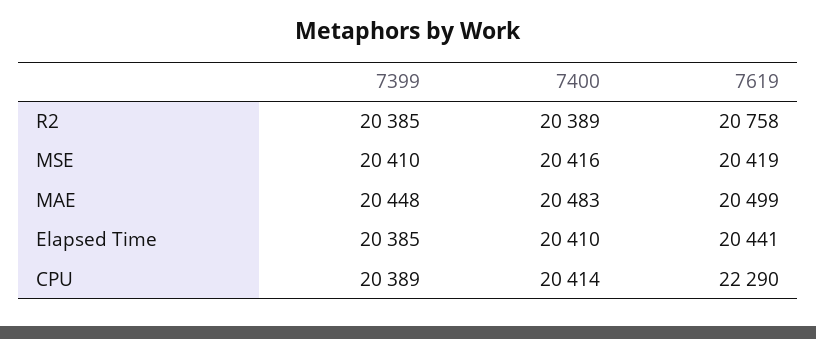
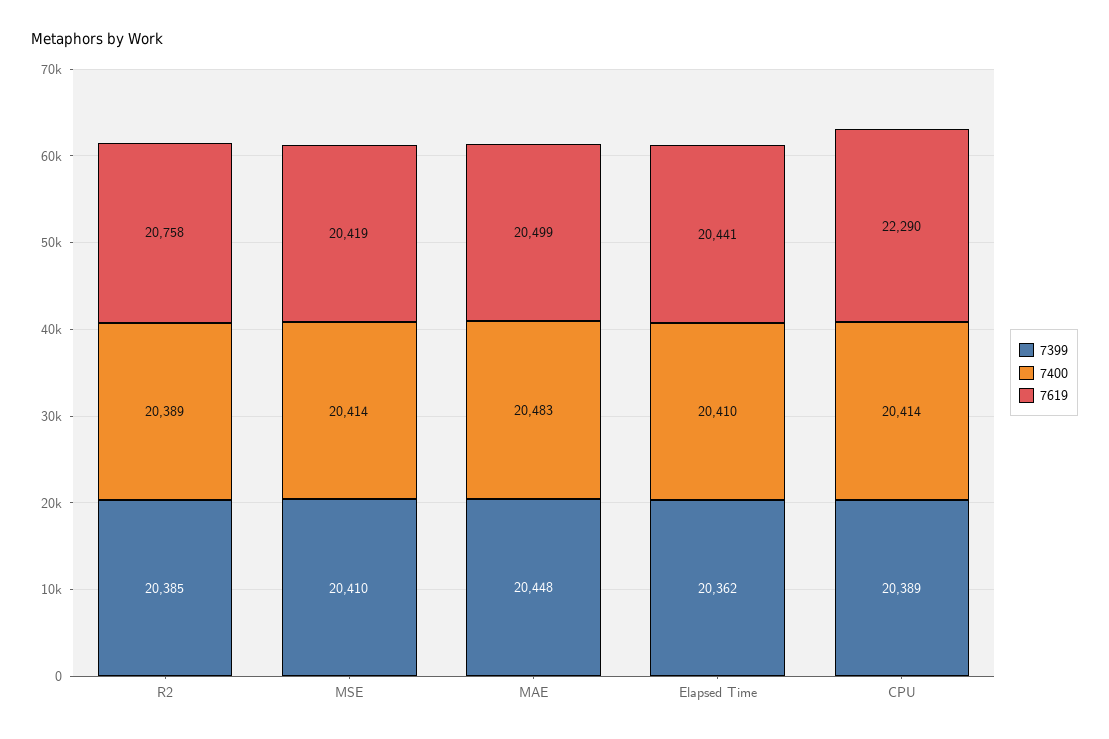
  {
    "7399": {
      "R2": 20385,
      "MSE": 20410,
      "MAE": 20448,
-     "Elapsed Time": 20385,
+     "Elapsed Time": 20362,
      "CPU": 20389
    },
    "7400": {
      "R2": 20389,
-     "MSE": 20416,
+     "MSE": 20414,
      "MAE": 20483,
      "Elapsed Time": 20410,
      "CPU": 20414
    },
    "7619": {
      "R2": 20758,
      "MSE": 20419,
      "MAE": 20499,
      "Elapsed Time": 20441,
      "CPU": 22290
    }
  }

